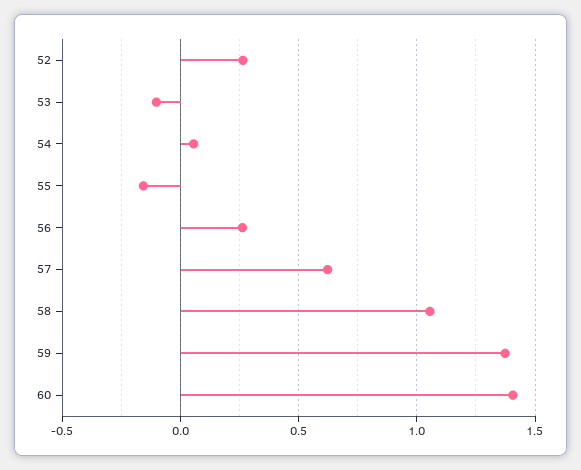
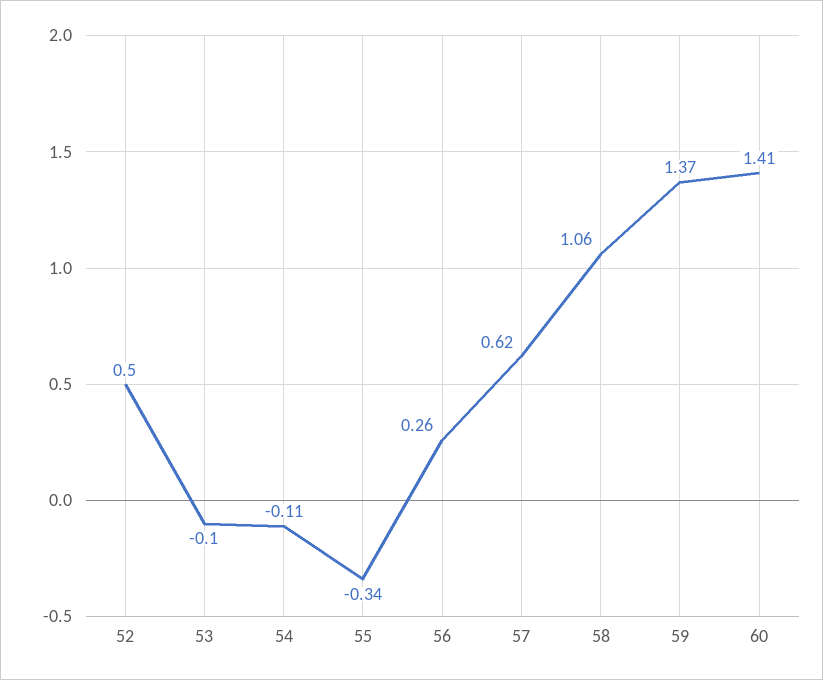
  {
-   "52": 0.25,
+   "52": 0.5,
    "53": -0.1,
-   "54": 0.05,
+   "54": -0.11,
-   "55": -0.15,
+   "55": -0.34,
    "56": 0.26,
    "57": 0.62,
    "58": 1.06,
    "59": 1.37,
    "60": 1.41
  }

